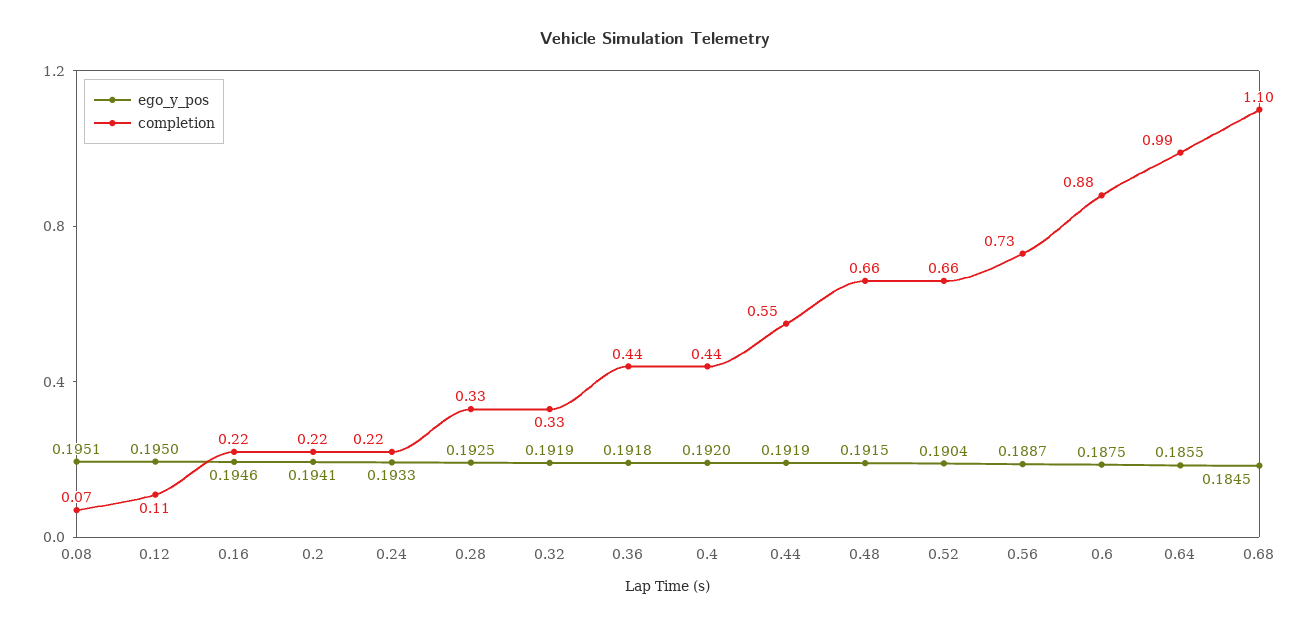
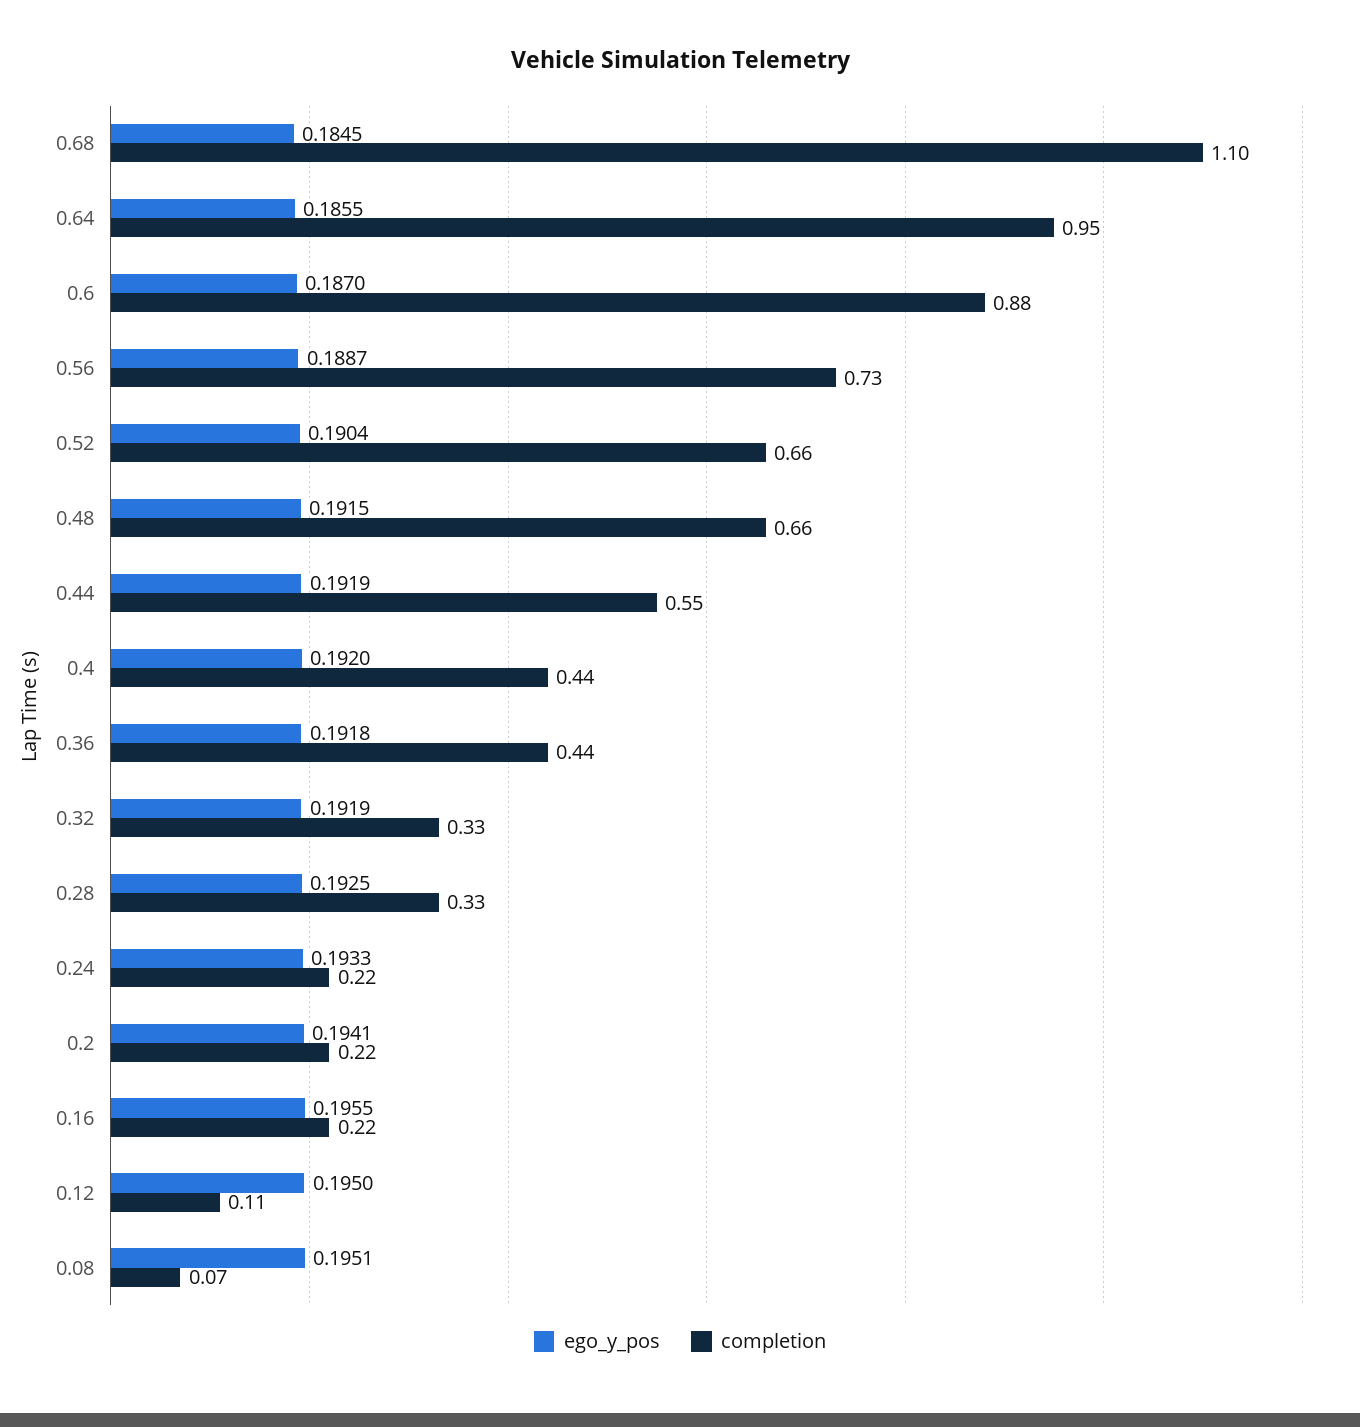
  {
    "ego_y_pos": {
      "0.08": 0.1951,
      "0.12": 0.195,
-     "0.16": 0.1946,
+     "0.16": 0.1955,
      "0.2": 0.1941,
      "0.24": 0.1933,
      "0.28": 0.1925,
      "0.32": 0.1919,
      "0.36": 0.1918,
      "0.4": 0.192,
      "0.44": 0.1919,
      "0.48": 0.1915,
      "0.52": 0.1904,
      "0.56": 0.1887,
-     "0.6": 0.1875,
+     "0.6": 0.187,
      "0.64": 0.1855,
      "0.68": 0.1845
    },
    "completion": {
      "0.08": 0.07,
      "0.12": 0.11,
      "0.16": 0.22,
      "0.2": 0.22,
      "0.24": 0.22,
      "0.28": 0.33,
      "0.32": 0.33,
      "0.36": 0.44,
      "0.4": 0.44,
      "0.44": 0.55,
      "0.48": 0.66,
      "0.52": 0.66,
      "0.56": 0.73,
      "0.6": 0.88,
-     "0.64": 0.99,
+     "0.64": 0.95,
      "0.68": 1.1
    }
  }

